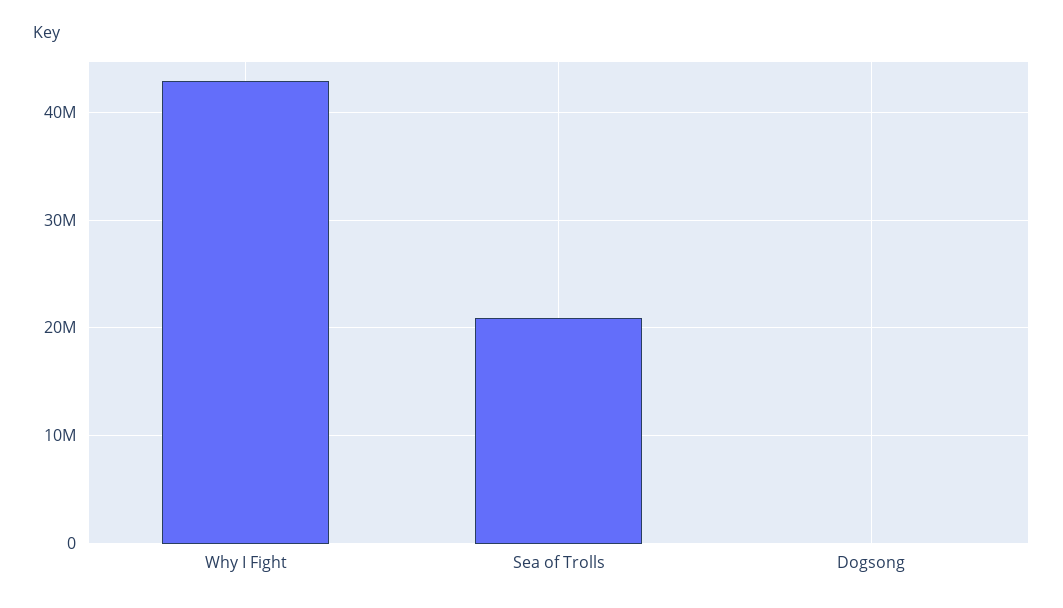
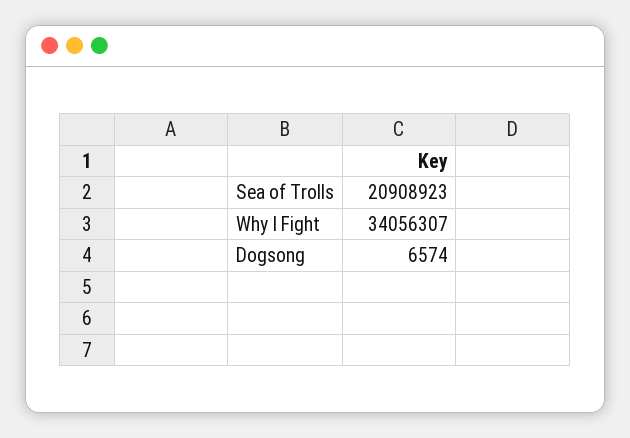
  {
-   "Why I Fight": 43000000,
+   "Why I Fight": 34056307,
    "Sea of Trolls": 20908923,
    "Dogsong": 6574
  }

